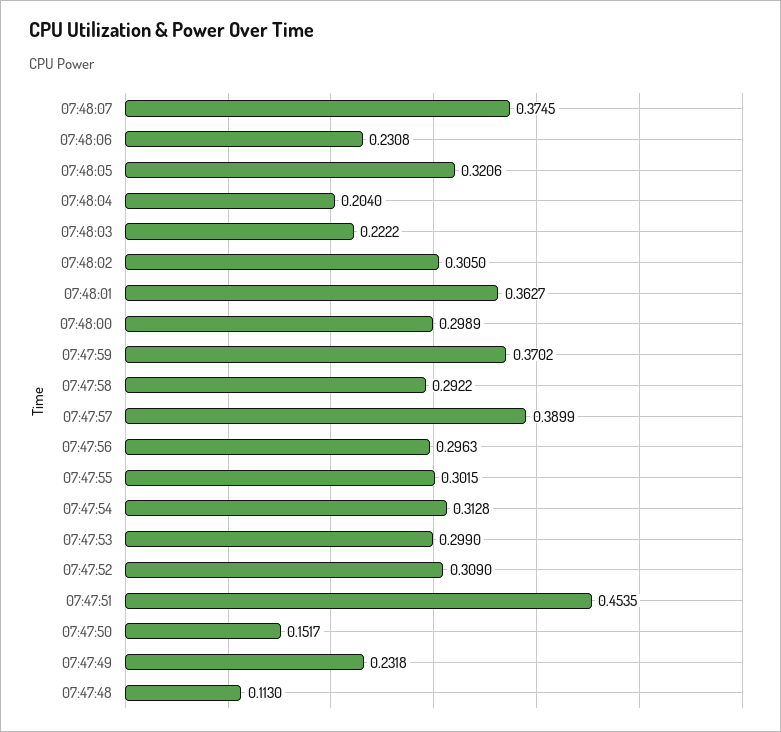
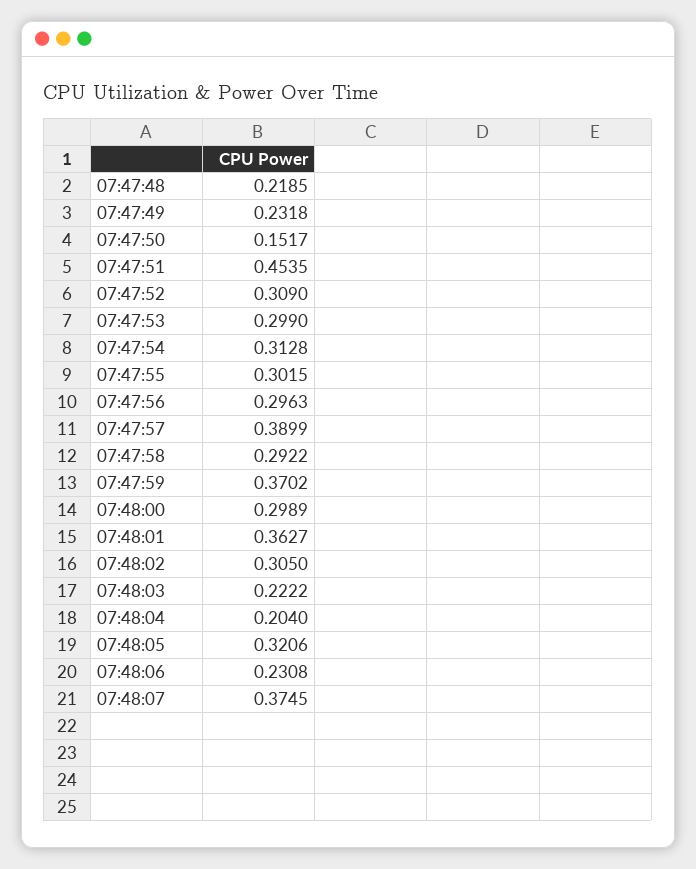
  {
    "07:48:07": 0.3745,
    "07:48:06": 0.2308,
    "07:48:05": 0.3206,
    "07:48:04": 0.204,
    "07:48:03": 0.2222,
    "07:48:02": 0.305,
    "07:48:01": 0.3627,
    "07:48:00": 0.2989,
    "07:47:59": 0.3702,
    "07:47:58": 0.2922,
    "07:47:57": 0.3899,
    "07:47:56": 0.2963,
    "07:47:55": 0.3015,
    "07:47:54": 0.3128,
    "07:47:53": 0.299,
    "07:47:52": 0.309,
    "07:47:51": 0.4535,
    "07:47:50": 0.1517,
    "07:47:49": 0.2318,
-   "07:47:48": 0.113
+   "07:47:48": 0.2185
  }

